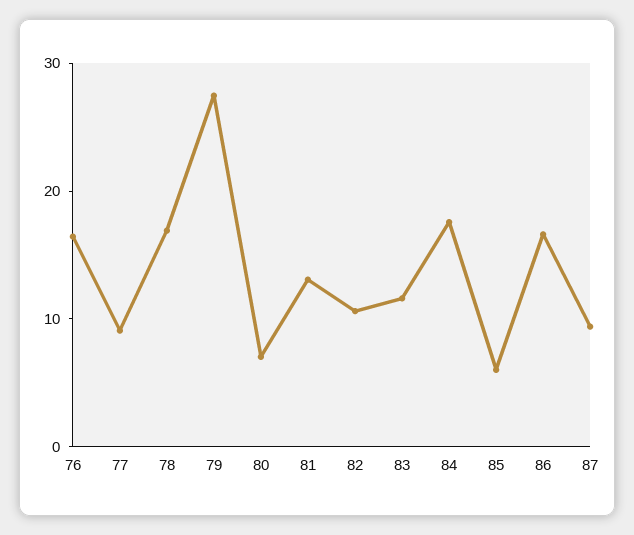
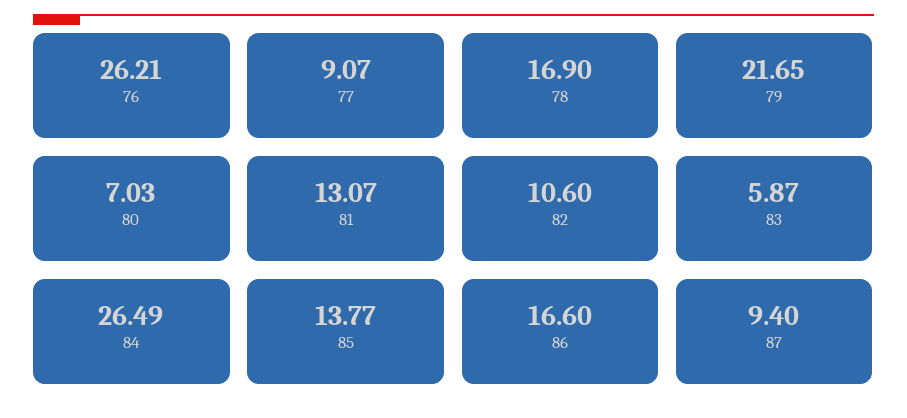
  {
-   "76": 16,
+   "76": 26.21,
    "77": 9.07,
    "78": 16.9,
-   "79": 28,
+   "79": 21.65,
    "80": 7.03,
    "81": 13.07,
    "82": 10.6,
-   "83": 12,
+   "83": 5.87,
-   "84": 18,
+   "84": 26.49,
-   "85": 6,
+   "85": 13.77,
    "86": 16.6,
    "87": 9.4
  }

